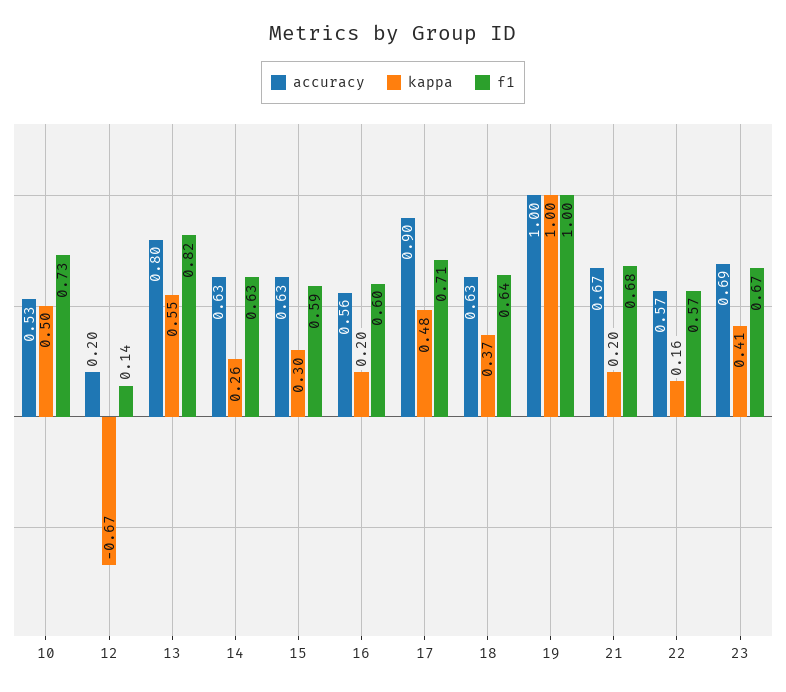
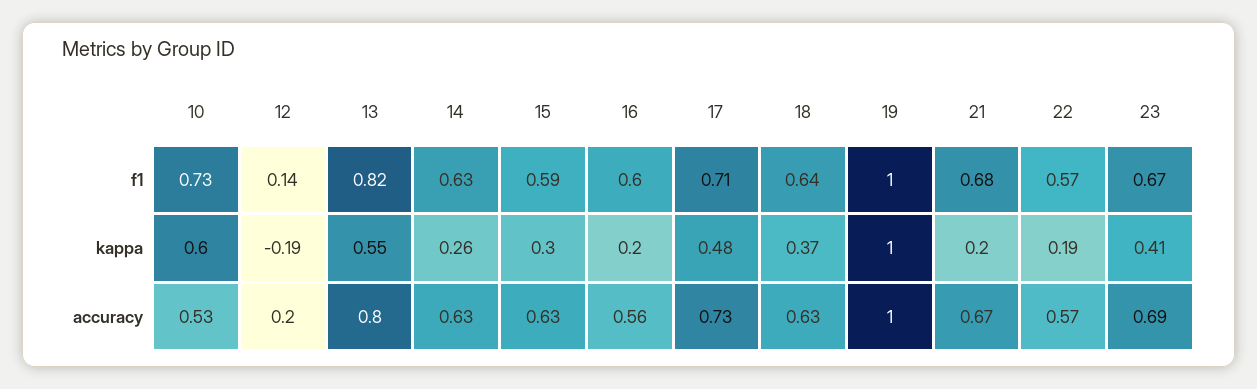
  {
    "accuracy": {
      "10": 0.53,
      "12": 0.2,
      "13": 0.8,
      "14": 0.63,
      "15": 0.63,
      "16": 0.56,
-     "17": 0.9,
+     "17": 0.73,
      "18": 0.63,
      "19": 1,
      "21": 0.67,
      "22": 0.57,
      "23": 0.69
    },
    "kappa": {
-     "10": 0.5,
+     "10": 0.6,
-     "12": -0.67,
+     "12": -0.19,
      "13": 0.55,
      "14": 0.26,
      "15": 0.3,
      "16": 0.2,
      "17": 0.48,
      "18": 0.37,
      "19": 1,
      "21": 0.2,
-     "22": 0.16,
+     "22": 0.19,
      "23": 0.41
    },
    "f1": {
      "10": 0.73,
      "12": 0.14,
      "13": 0.82,
      "14": 0.63,
      "15": 0.59,
      "16": 0.6,
      "17": 0.71,
      "18": 0.64,
      "19": 1,
      "21": 0.68,
      "22": 0.57,
      "23": 0.67
    }
  }

